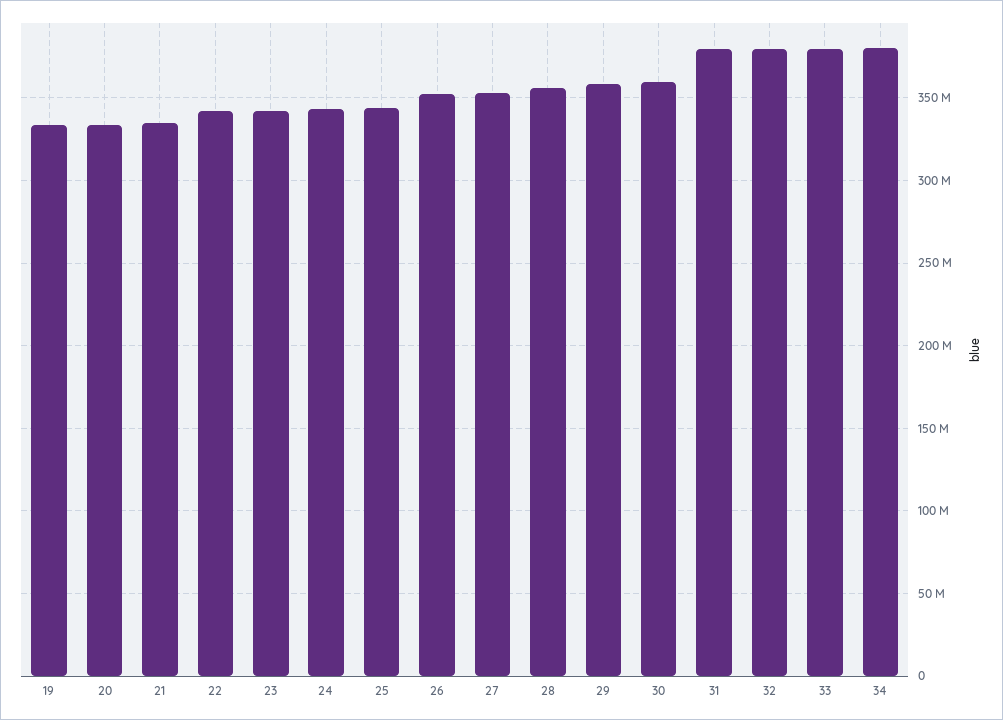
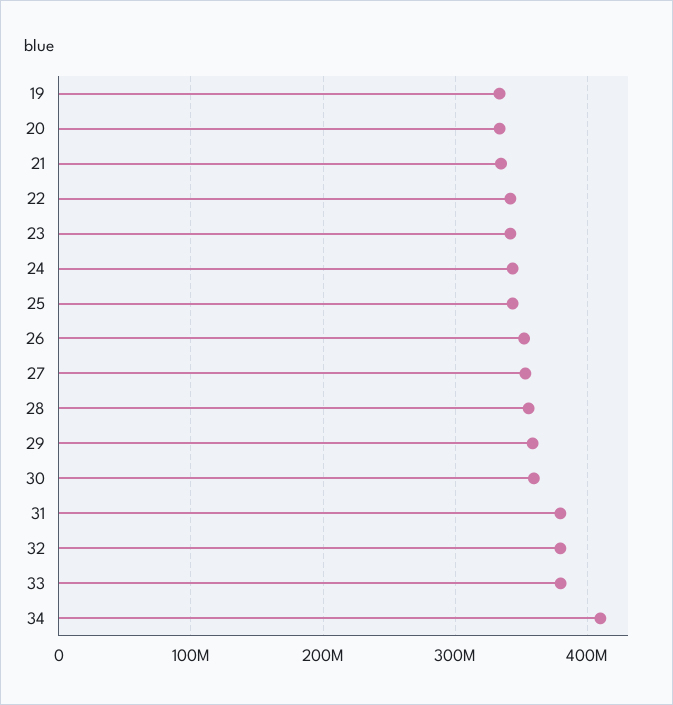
  {
    "19": 335000000,
    "20": 335000000,
    "21": 335000000,
    "22": 340000000,
    "23": 340000000,
    "24": 345000000,
    "25": 345000000,
    "26": 350000000,
    "27": 355000000,
    "28": 355000000,
    "29": 360000000,
    "30": 360000000,
    "31": 380000000,
    "32": 380000000,
    "33": 380000000,
-   "34": 380000000
+   "34": 410000000
  }

